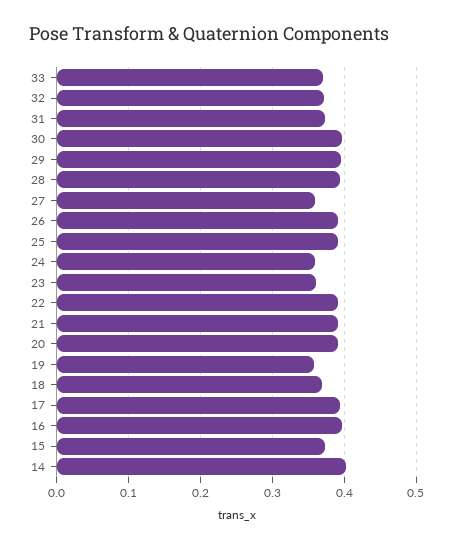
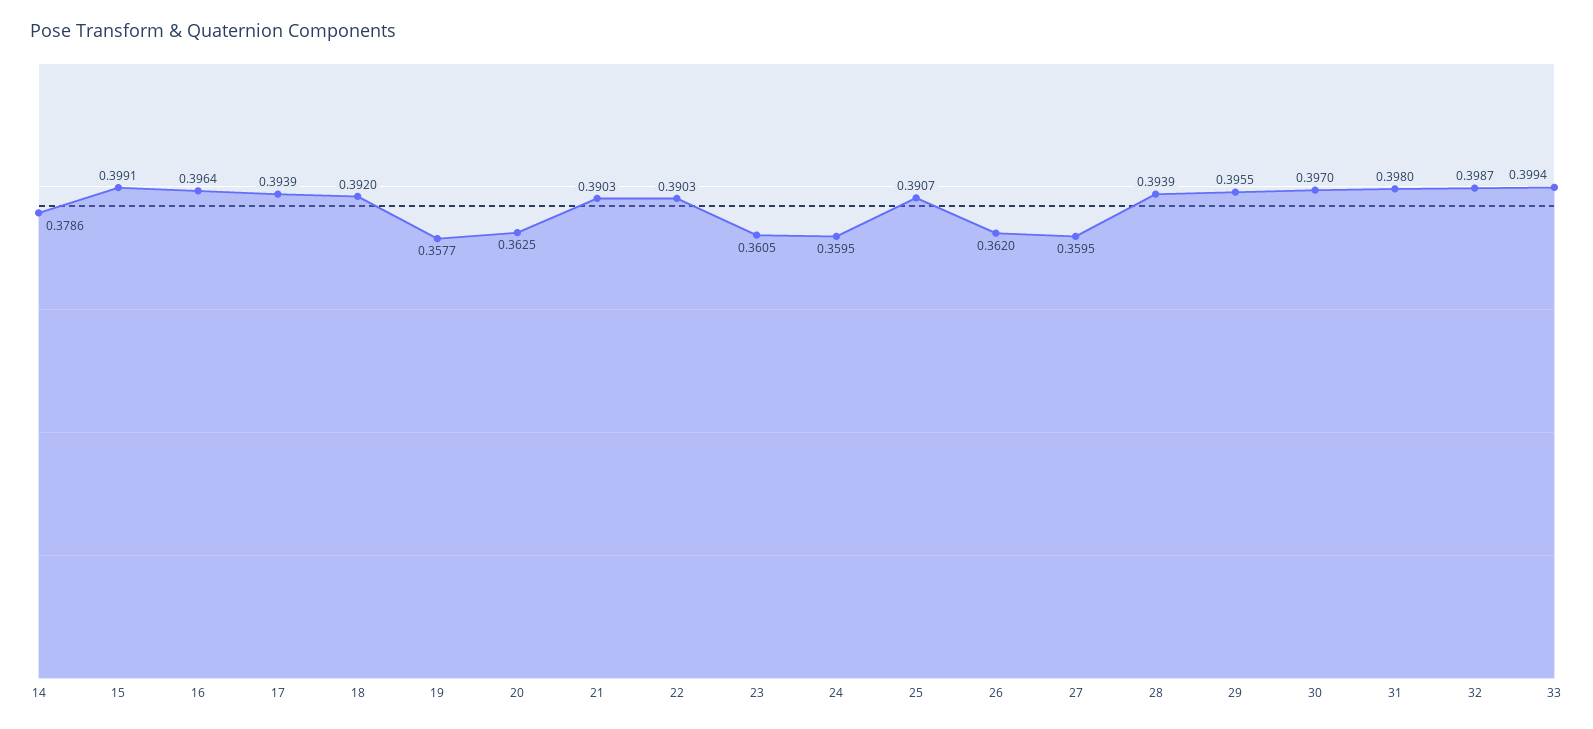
  {
-   "33": 0.37,
+   "33": 0.3994,
-   "32": 0.37,
+   "32": 0.3987,
-   "31": 0.37,
+   "31": 0.398,
    "30": 0.397,
    "29": 0.3955,
    "28": 0.3939,
    "27": 0.3595,
-   "26": 0.39,
+   "26": 0.362,
    "25": 0.3907,
    "24": 0.3595,
    "23": 0.3605,
    "22": 0.3903,
    "21": 0.3903,
-   "20": 0.39,
+   "20": 0.3625,
    "19": 0.3577,
-   "18": 0.37,
+   "18": 0.392,
    "17": 0.3939,
    "16": 0.3964,
-   "15": 0.37,
+   "15": 0.3991,
-   "14": 0.4
+   "14": 0.3786
  }

